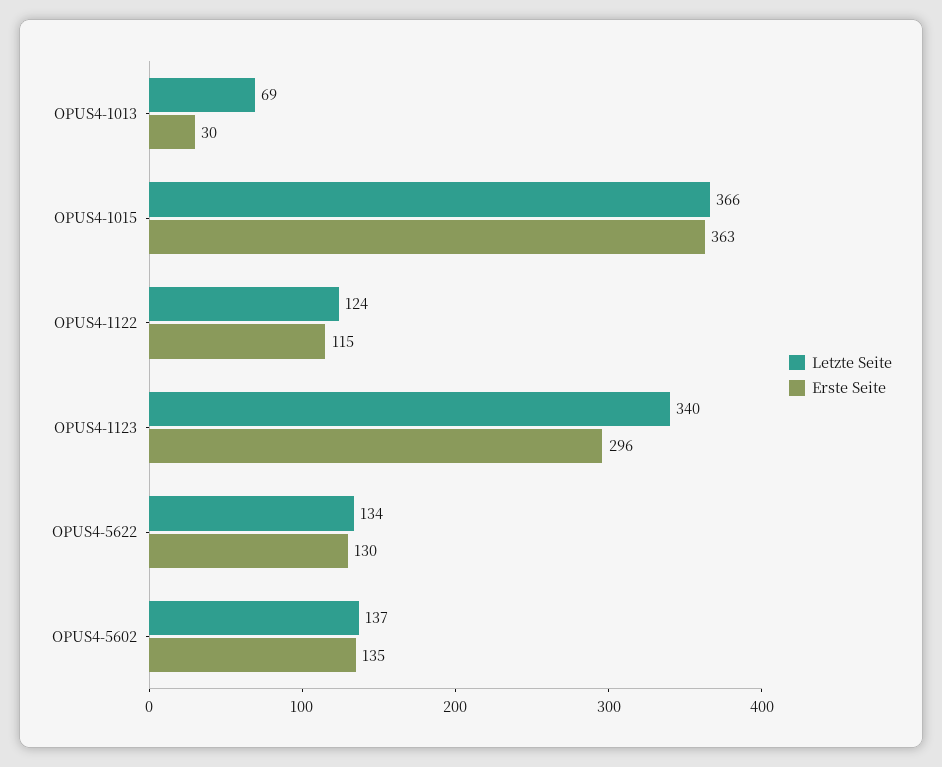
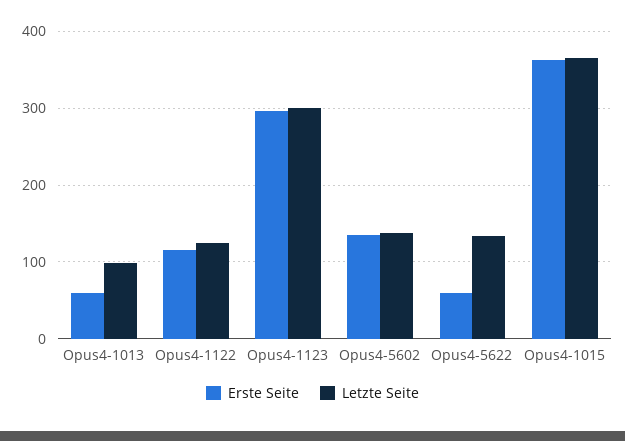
  {
    "Letzte Seite": {
-     "OPUS4-1013": 69,
+     "OPUS4-1013": 100,
      "OPUS4-1015": 366,
      "OPUS4-1122": 124,
-     "OPUS4-1123": 340,
+     "OPUS4-1123": 300,
      "OPUS4-5622": 134,
      "OPUS4-5602": 137
    },
    "Erste Seite": {
-     "OPUS4-1013": 30,
+     "OPUS4-1013": 60,
      "OPUS4-1015": 363,
      "OPUS4-1122": 115,
      "OPUS4-1123": 296,
-     "OPUS4-5622": 130,
+     "OPUS4-5622": 60,
      "OPUS4-5602": 135
    }
  }

